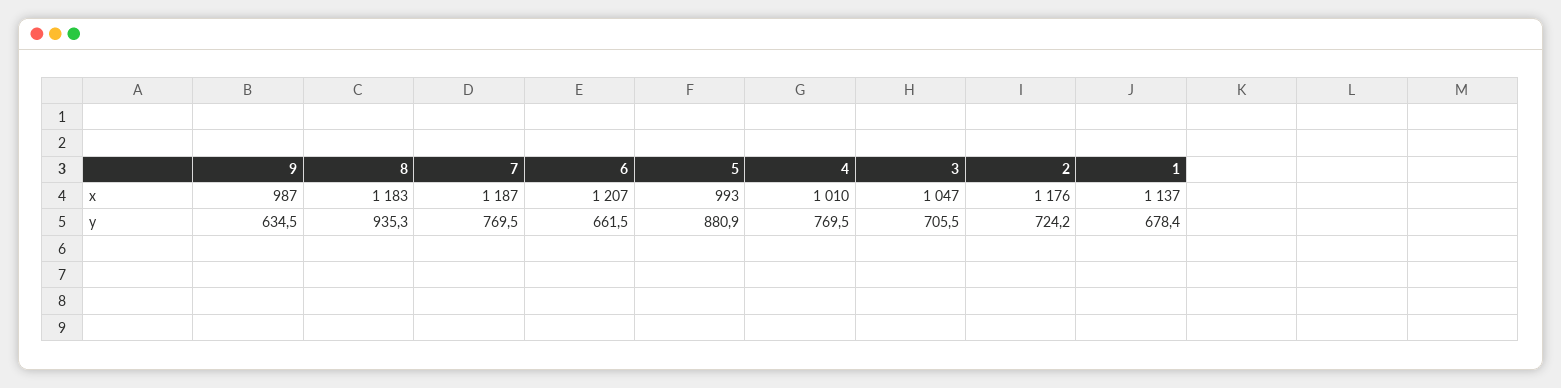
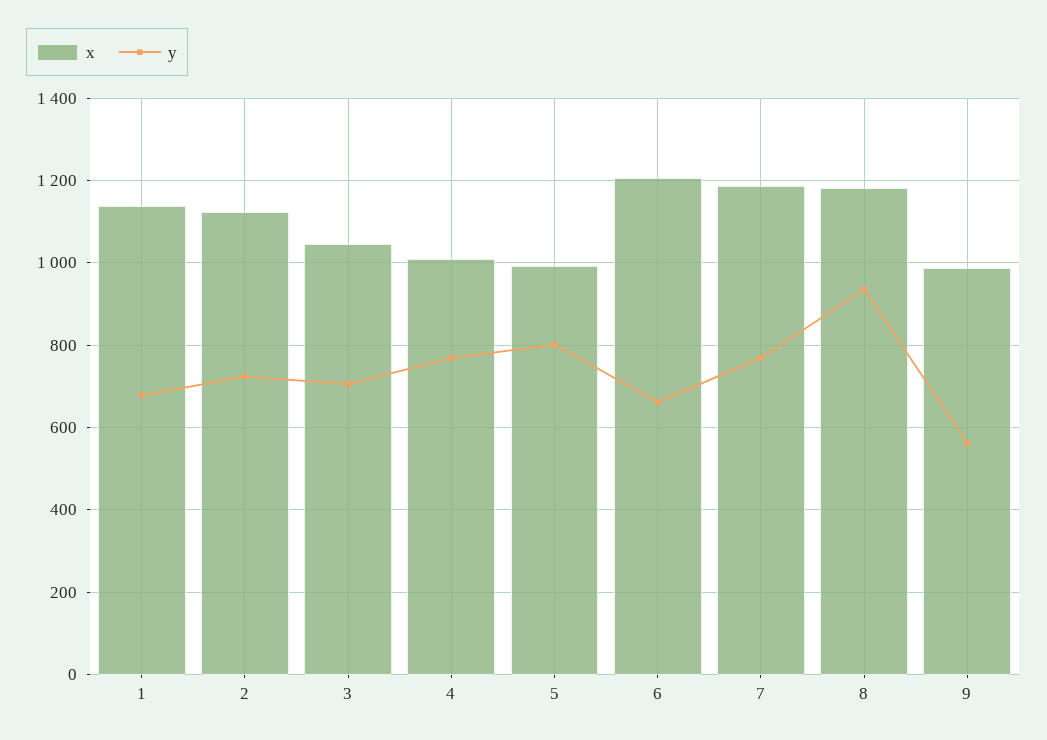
  {
    "x": {
      "9": 987,
      "8": 1183,
      "7": 1187,
      "6": 1207,
      "5": 993,
      "4": 1010,
      "3": 1047,
-     "2": 1176,
+     "2": 1120,
      "1": 1137
    },
    "y": {
-     "9": 634.5,
+     "9": 560,
      "8": 935.3,
      "7": 769.5,
      "6": 661.5,
-     "5": 880.9,
+     "5": 800,
      "4": 769.5,
      "3": 705.5,
      "2": 724.2,
      "1": 678.4
    }
  }

